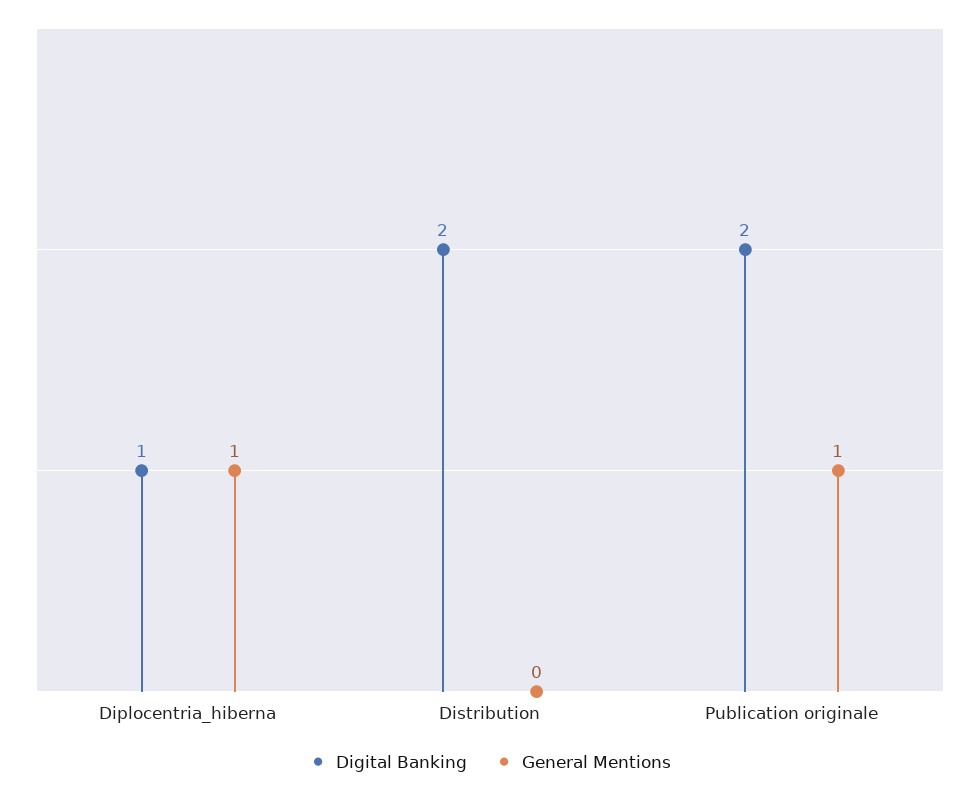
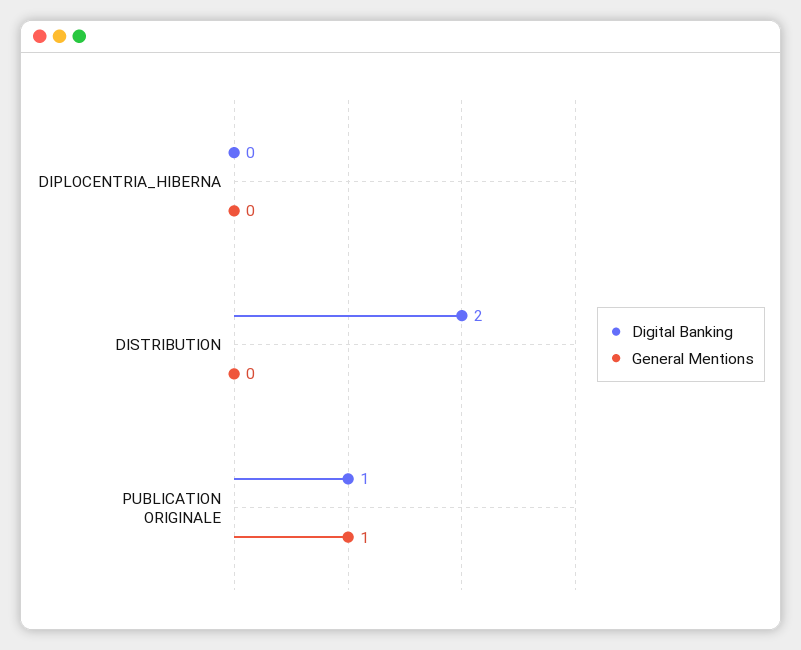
  {
    "Digital Banking": {
-     "Diplocentria_hiberna": 1,
+     "Diplocentria_hiberna": 0,
      "Distribution": 2,
-     "Publication originale": 2
+     "Publication originale": 1
    },
    "General Mentions": {
-     "Diplocentria_hiberna": 1,
+     "Diplocentria_hiberna": 0,
      "Distribution": 0,
      "Publication originale": 1
    }
  }

